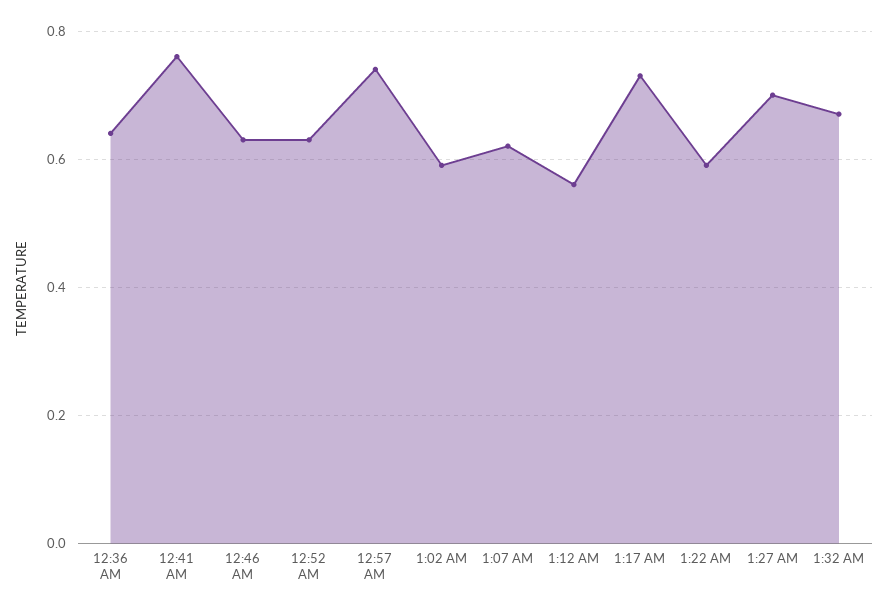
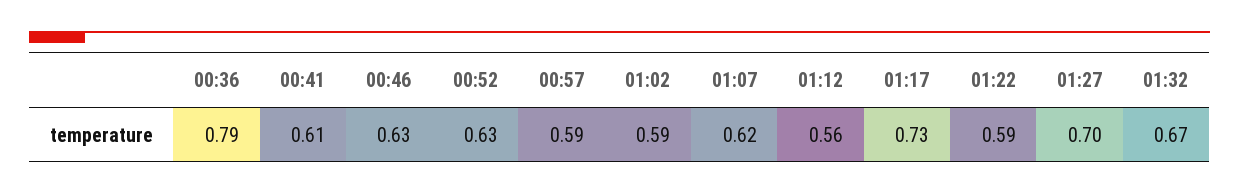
  {
-   "12:36 AM": 0.65,
+   "12:36 AM": 0.79,
-   "12:41 AM": 0.75,
+   "12:41 AM": 0.61,
    "12:46 AM": 0.63,
    "12:52 AM": 0.63,
-   "12:57 AM": 0.75,
+   "12:57 AM": 0.59,
    "1:02 AM": 0.59,
    "1:07 AM": 0.62,
    "1:12 AM": 0.56,
    "1:17 AM": 0.73,
    "1:22 AM": 0.59,
    "1:27 AM": 0.7,
    "1:32 AM": 0.67
  }

